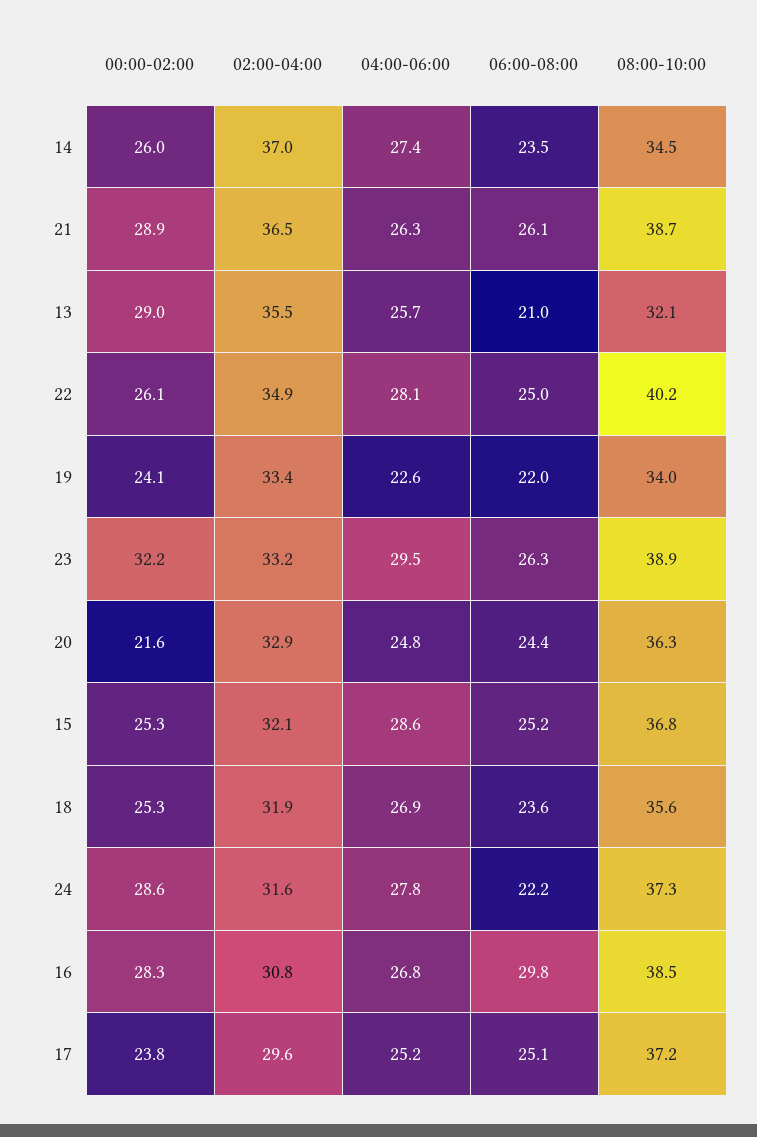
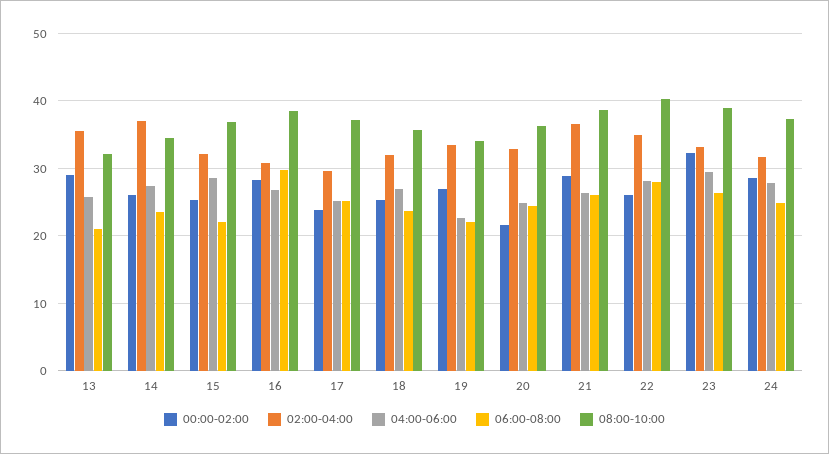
  {
    "00:00-02:00": {
      "14": 26,
      "21": 28.9,
      "13": 29,
      "22": 26.1,
-     "19": 24.1,
+     "19": 27,
      "23": 32.2,
      "20": 21.6,
      "15": 25.3,
      "18": 25.3,
      "24": 28.6,
      "16": 28.3,
      "17": 23.8
    },
    "02:00-04:00": {
      "14": 37,
      "21": 36.5,
      "13": 35.5,
      "22": 34.9,
      "19": 33.4,
      "23": 33.2,
      "20": 32.9,
      "15": 32.1,
      "18": 31.9,
      "24": 31.6,
      "16": 30.8,
      "17": 29.6
    },
    "04:00-06:00": {
      "14": 27.4,
      "21": 26.3,
      "13": 25.7,
      "22": 28.1,
      "19": 22.6,
      "23": 29.5,
      "20": 24.8,
      "15": 28.6,
      "18": 26.9,
      "24": 27.8,
      "16": 26.8,
      "17": 25.2
    },
    "06:00-08:00": {
      "14": 23.5,
      "21": 26.1,
      "13": 21,
-     "22": 25,
+     "22": 28,
      "19": 22,
      "23": 26.3,
      "20": 24.4,
-     "15": 25.2,
+     "15": 22,
      "18": 23.6,
-     "24": 22.2,
+     "24": 25,
      "16": 29.8,
      "17": 25.1
    },
    "08:00-10:00": {
      "14": 34.5,
      "21": 38.7,
      "13": 32.1,
      "22": 40.2,
      "19": 34,
      "23": 38.9,
      "20": 36.3,
      "15": 36.8,
      "18": 35.6,
      "24": 37.3,
      "16": 38.5,
      "17": 37.2
    }
  }

